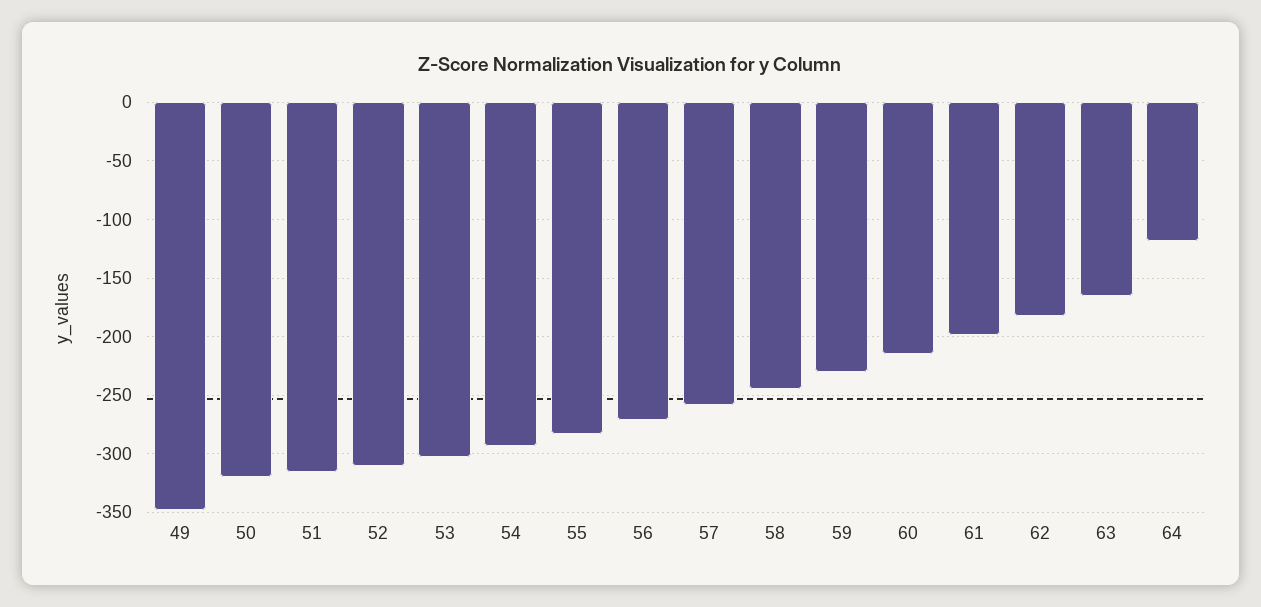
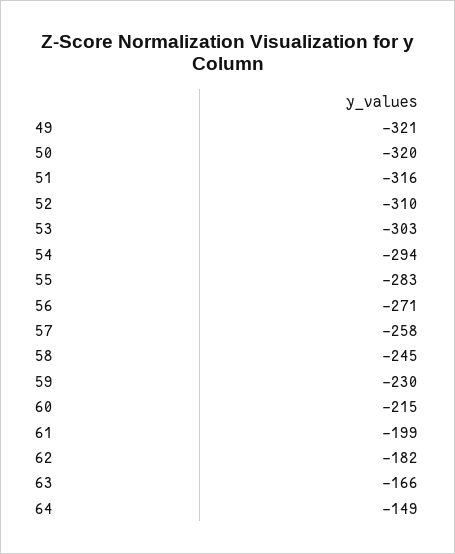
  {
-   "49": -350,
+   "49": -321,
    "50": -320,
    "51": -316,
    "52": -310,
    "53": -303,
    "54": -294,
    "55": -283,
    "56": -271,
    "57": -258,
    "58": -245,
    "59": -230,
    "60": -215,
    "61": -199,
    "62": -182,
    "63": -166,
-   "64": -120
+   "64": -149
  }

